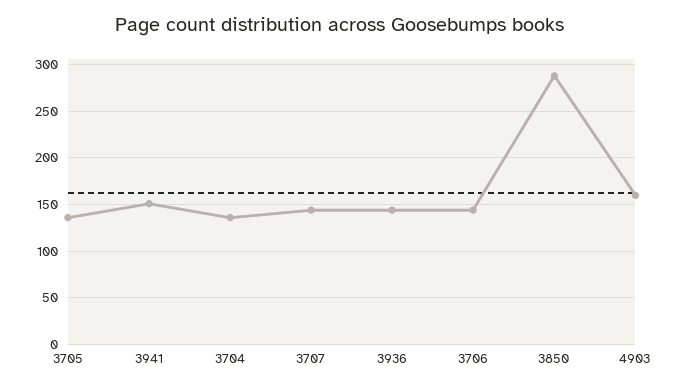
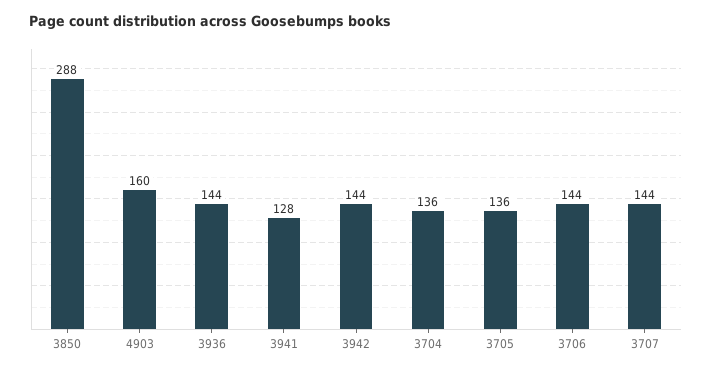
  {
    "3705": 136,
-   "3941": 150,
+   "3941": 128,
    "3704": 136,
    "3707": 144,
    "3936": 144,
    "3706": 144,
    "3850": 288,
-   "4903": 160
+   "4903": 160,
+   "3942": 144
  }

